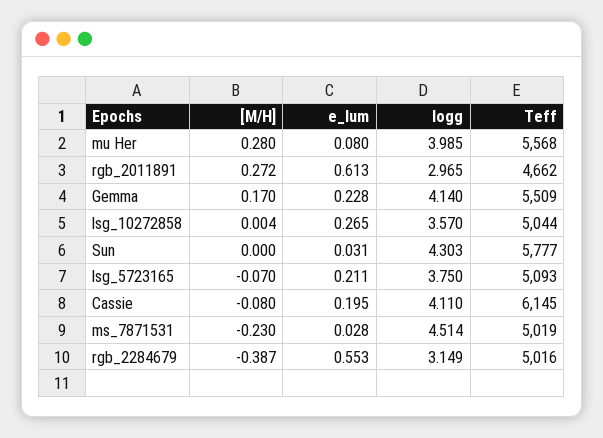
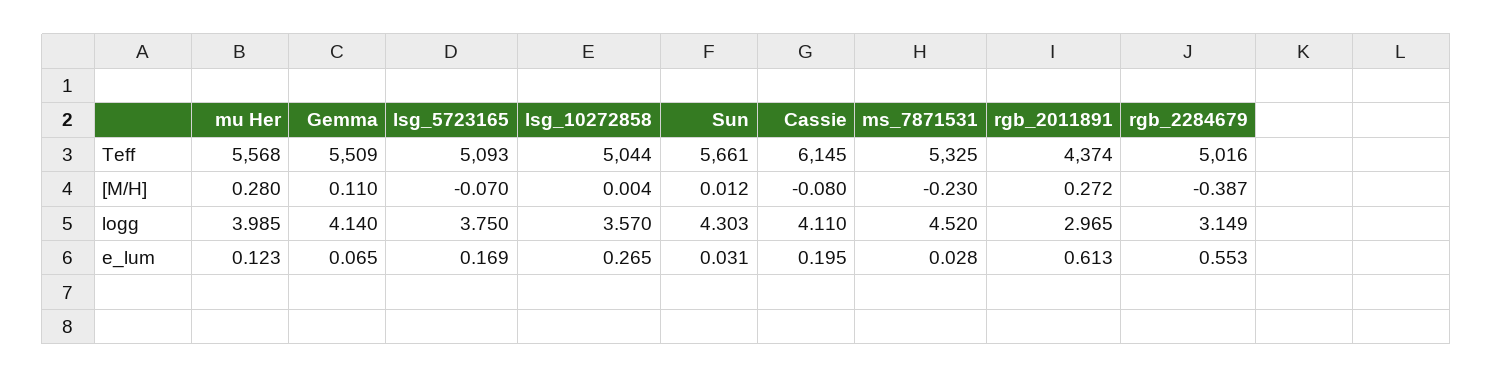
  {
    "[M/H]": {
      "mu Her": 0.28,
      "rgb_2011891": 0.272,
-     "Gemma": 0.17,
+     "Gemma": 0.11,
      "lsg_10272858": 0.004,
-     "Sun": 0,
+     "Sun": 0.012,
      "lsg_5723165": -0.07,
      "Cassie": -0.08,
      "ms_7871531": -0.23,
      "rgb_2284679": -0.387
    },
    "e_lum": {
-     "mu Her": 0.08,
+     "mu Her": 0.123,
      "rgb_2011891": 0.613,
-     "Gemma": 0.228,
+     "Gemma": 0.065,
      "lsg_10272858": 0.265,
      "Sun": 0.031,
-     "lsg_5723165": 0.211,
+     "lsg_5723165": 0.169,
      "Cassie": 0.195,
      "ms_7871531": 0.028,
      "rgb_2284679": 0.553
    },
    "logg": {
      "mu Her": 3.985,
      "rgb_2011891": 2.965,
      "Gemma": 4.14,
      "lsg_10272858": 3.57,
      "Sun": 4.303,
      "lsg_5723165": 3.75,
      "Cassie": 4.11,
-     "ms_7871531": 4.514,
+     "ms_7871531": 4.52,
      "rgb_2284679": 3.149
    },
    "Teff": {
      "mu Her": 5568,
-     "rgb_2011891": 4662,
+     "rgb_2011891": 4374,
      "Gemma": 5509,
      "lsg_10272858": 5044,
-     "Sun": 5777,
+     "Sun": 5661,
      "lsg_5723165": 5093,
      "Cassie": 6145,
-     "ms_7871531": 5019,
+     "ms_7871531": 5325,
      "rgb_2284679": 5016
    }
  }

